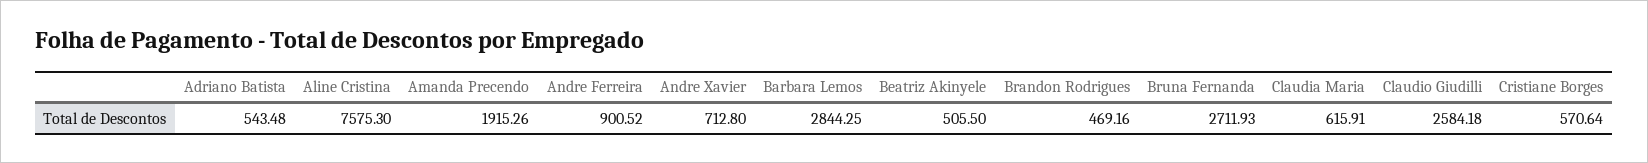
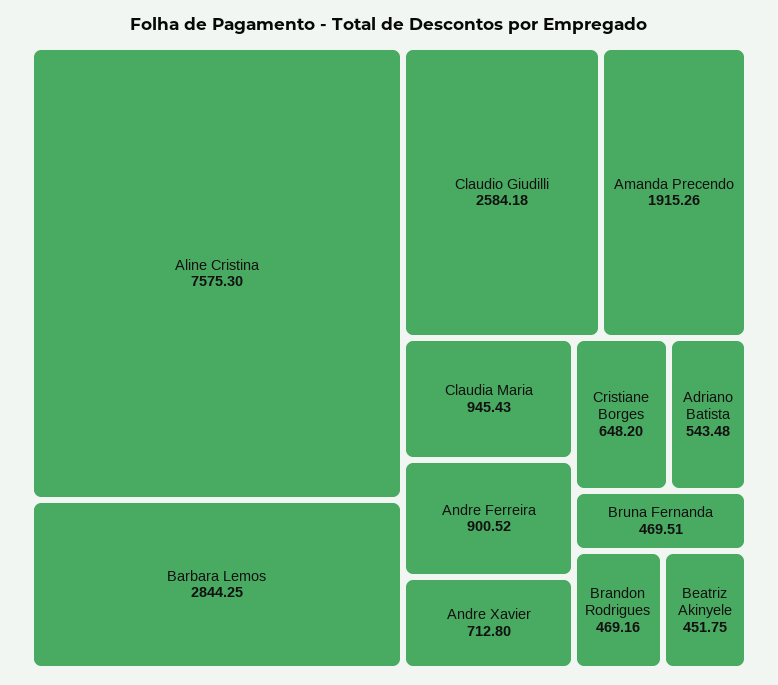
  {
    "Adriano Batista": 543.48,
    "Aline Cristina": 7575.3,
    "Amanda Precendo": 1915.26,
    "Andre Ferreira": 900.52,
    "Andre Xavier": 712.8,
    "Barbara Lemos": 2844.25,
-   "Beatriz Akinyele": 505.5,
+   "Beatriz Akinyele": 451.75,
    "Brandon Rodrigues": 469.16,
-   "Bruna Fernanda": 2711.93,
+   "Bruna Fernanda": 469.51,
-   "Claudia Maria": 615.91,
+   "Claudia Maria": 945.43,
    "Claudio Giudilli": 2584.18,
-   "Cristiane Borges": 570.64
+   "Cristiane Borges": 648.2
  }

